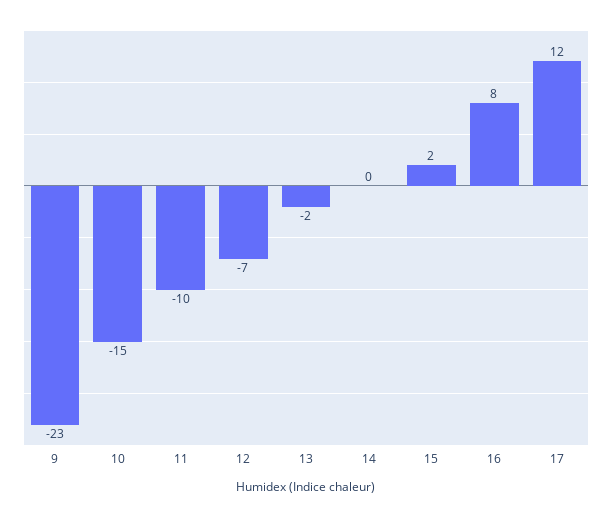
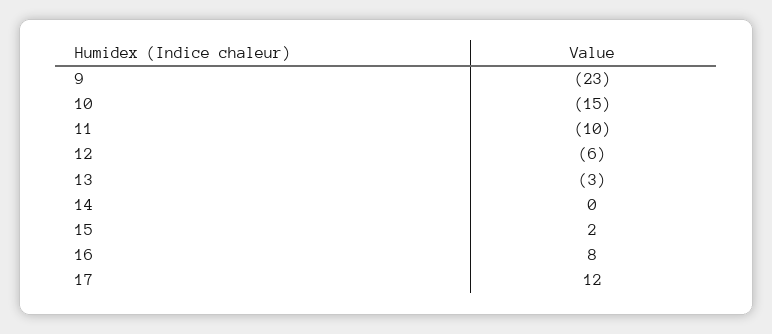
  {
    "9": -23,
    "10": -15,
    "11": -10,
-   "12": -7,
+   "12": -6,
-   "13": -2,
+   "13": -3,
    "14": 0,
    "15": 2,
    "16": 8,
    "17": 12
  }

